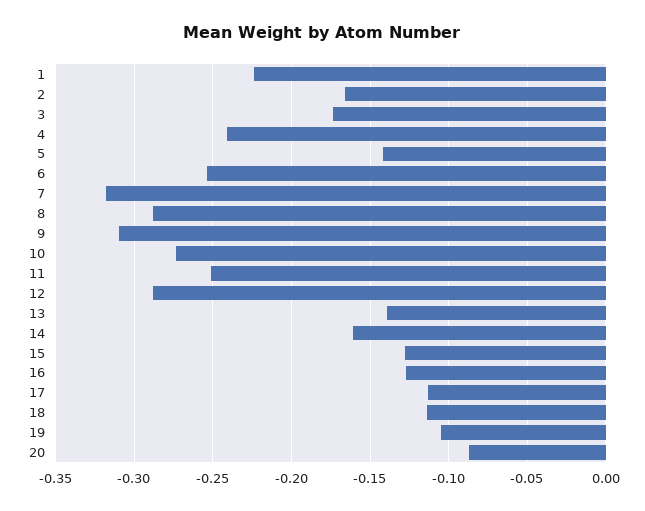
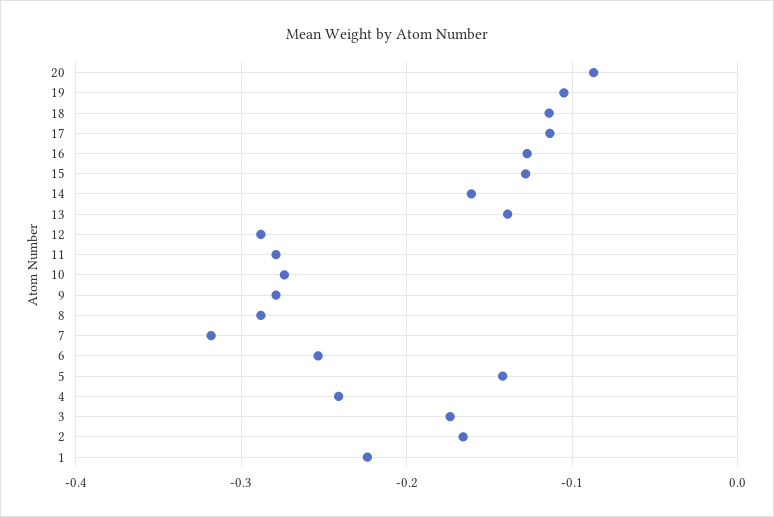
  {
    "1": -0.225,
    "2": -0.165,
    "3": -0.175,
    "4": -0.24,
    "5": -0.14,
    "6": -0.255,
    "7": -0.32,
    "8": -0.29,
-   "9": -0.31,
+   "9": -0.28,
    "10": -0.275,
-   "11": -0.25,
+   "11": -0.28,
    "12": -0.29,
    "13": -0.14,
    "14": -0.16,
    "15": -0.13,
    "16": -0.125,
    "17": -0.115,
    "18": -0.115,
    "19": -0.105,
    "20": -0.085
  }

